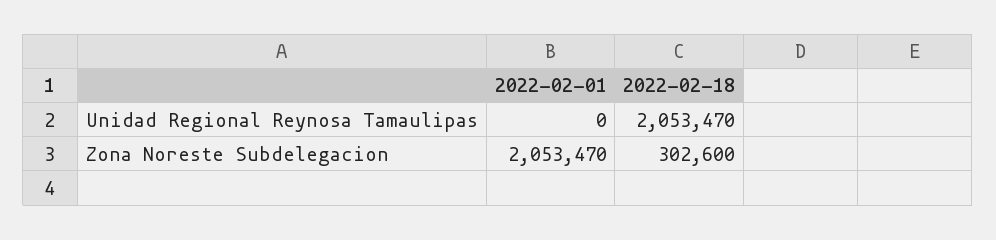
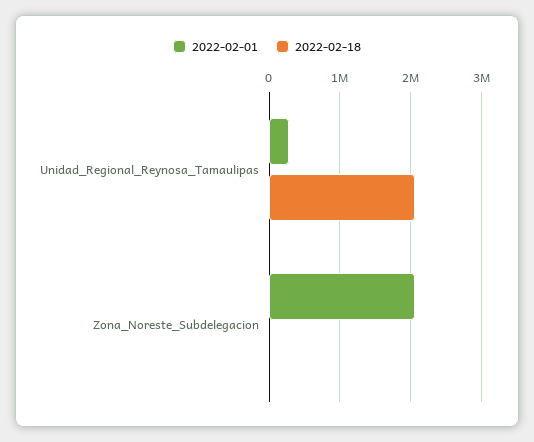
  {
    "2022-02-01": {
-     "Unidad Regional Reynosa Tamaulipas": 0,
+     "Unidad Regional Reynosa Tamaulipas": 300000,
      "Zona Noreste Subdelegacion": 2053470
    },
    "2022-02-18": {
      "Unidad Regional Reynosa Tamaulipas": 2053470,
-     "Zona Noreste Subdelegacion": 302600
+     "Zona Noreste Subdelegacion": 0
    }
  }

